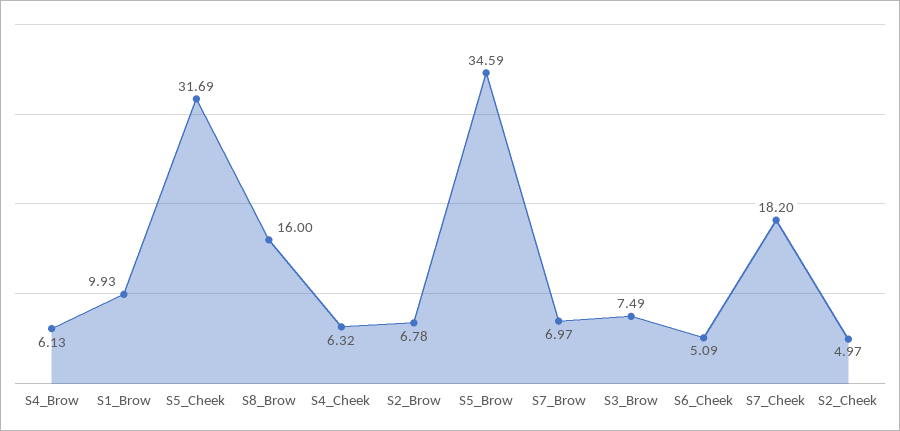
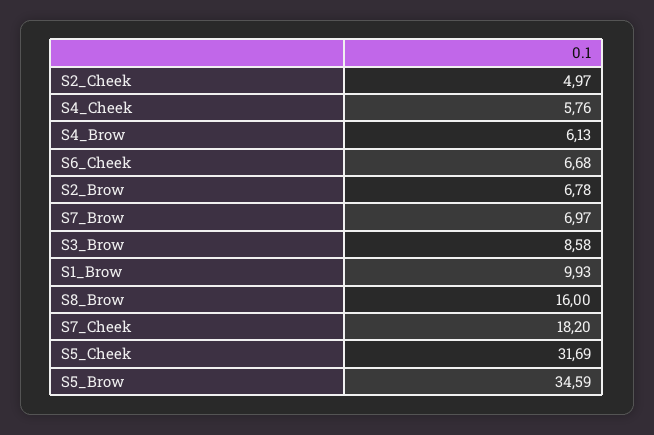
  {
    "S4_Brow": 6.13,
    "S1_Brow": 9.93,
    "S5_Cheek": 31.69,
    "S8_Brow": 16,
-   "S4_Cheek": 6.32,
+   "S4_Cheek": 5.76,
    "S2_Brow": 6.78,
    "S5_Brow": 34.59,
    "S7_Brow": 6.97,
-   "S3_Brow": 7.49,
+   "S3_Brow": 8.58,
-   "S6_Cheek": 5.09,
+   "S6_Cheek": 6.68,
    "S7_Cheek": 18.2,
    "S2_Cheek": 4.97
  }

